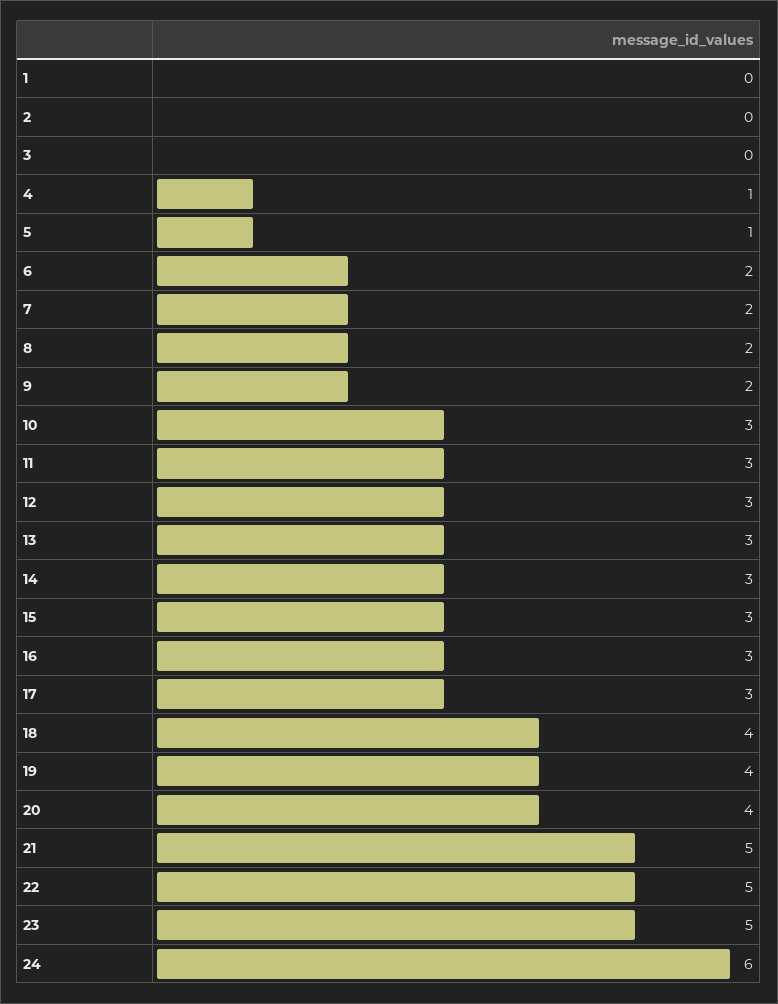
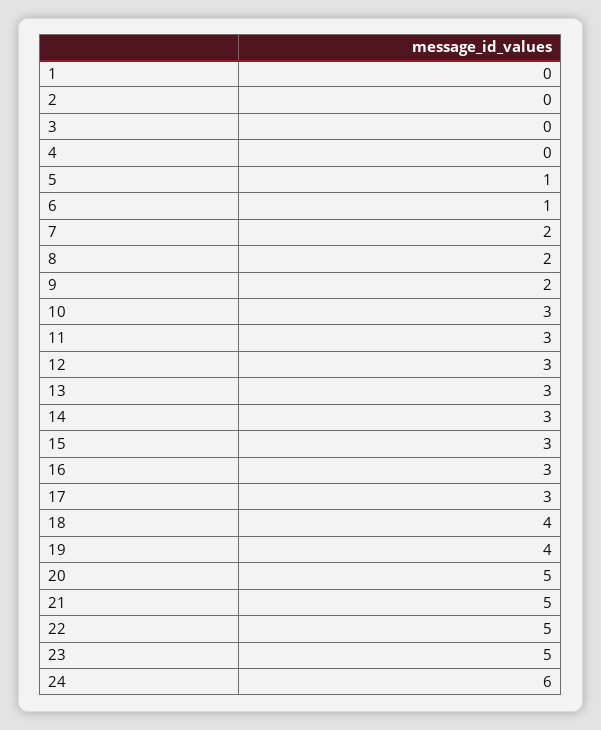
  {
    "1": 0,
    "2": 0,
    "3": 0,
-   "4": 1,
+   "4": 0,
    "5": 1,
-   "6": 2,
+   "6": 1,
    "7": 2,
    "8": 2,
    "9": 2,
    "10": 3,
    "11": 3,
    "12": 3,
    "13": 3,
    "14": 3,
    "15": 3,
    "16": 3,
    "17": 3,
    "18": 4,
    "19": 4,
-   "20": 4,
+   "20": 5,
    "21": 5,
    "22": 5,
    "23": 5,
    "24": 6
  }

